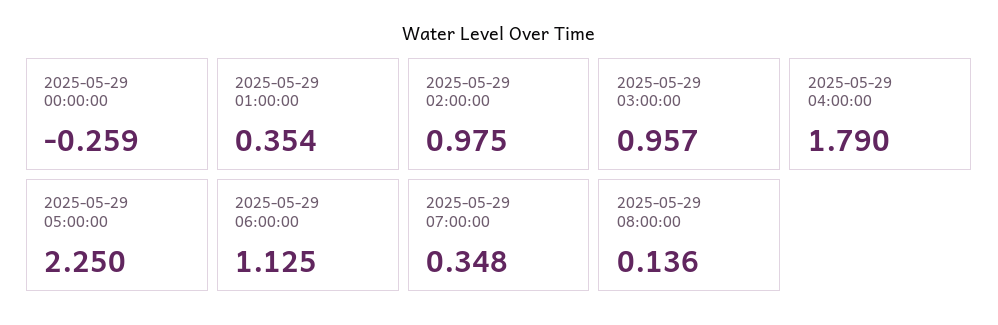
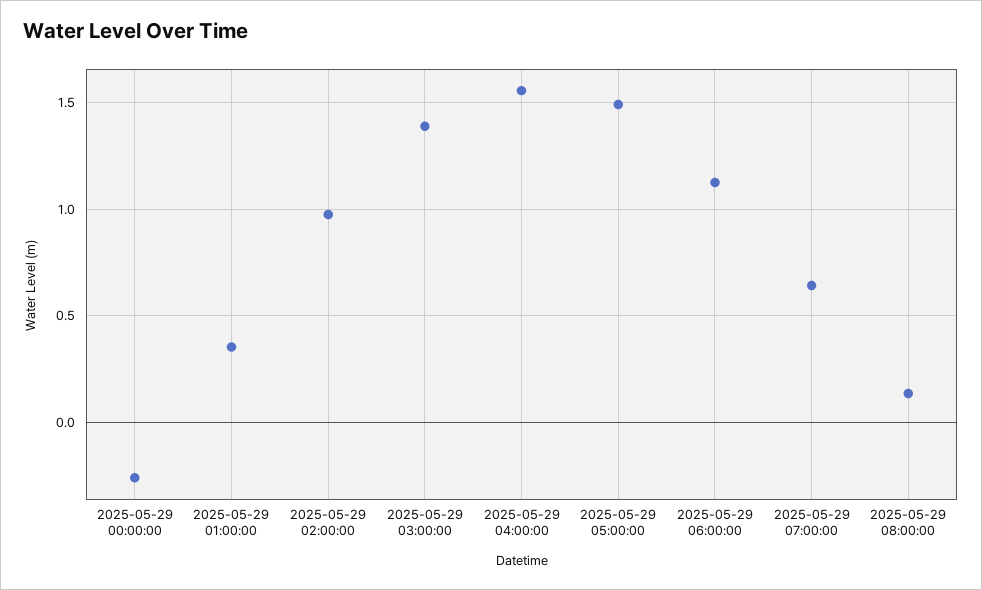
  {
    "2025-05-29 00:00:00": -0.259,
    "2025-05-29 01:00:00": 0.354,
    "2025-05-29 02:00:00": 0.975,
-   "2025-05-29 03:00:00": 0.957,
+   "2025-05-29 03:00:00": 1.4,
-   "2025-05-29 04:00:00": 1.79,
+   "2025-05-29 04:00:00": 1.55,
-   "2025-05-29 05:00:00": 2.25,
+   "2025-05-29 05:00:00": 1.5,
    "2025-05-29 06:00:00": 1.125,
-   "2025-05-29 07:00:00": 0.348,
+   "2025-05-29 07:00:00": 0.65,
    "2025-05-29 08:00:00": 0.136
  }

